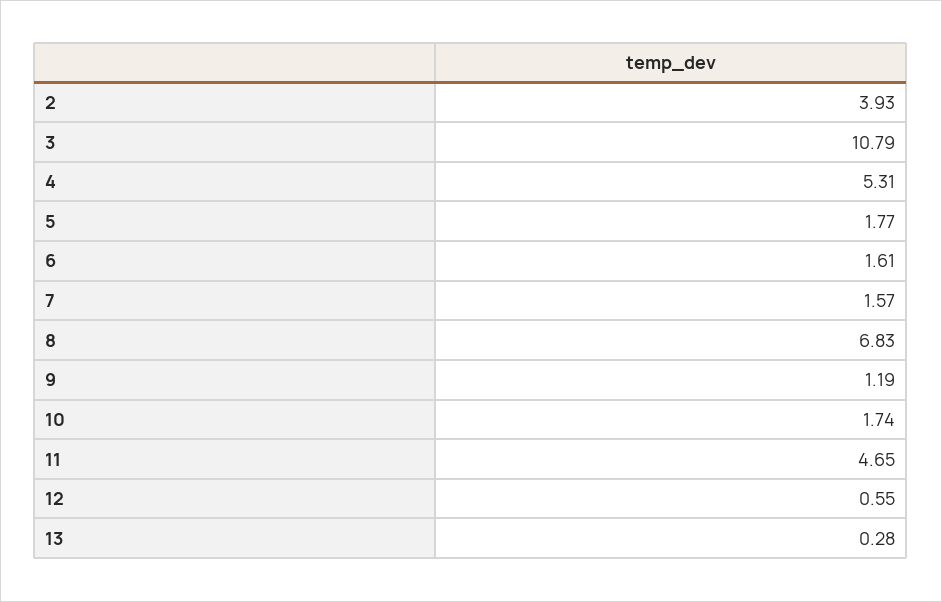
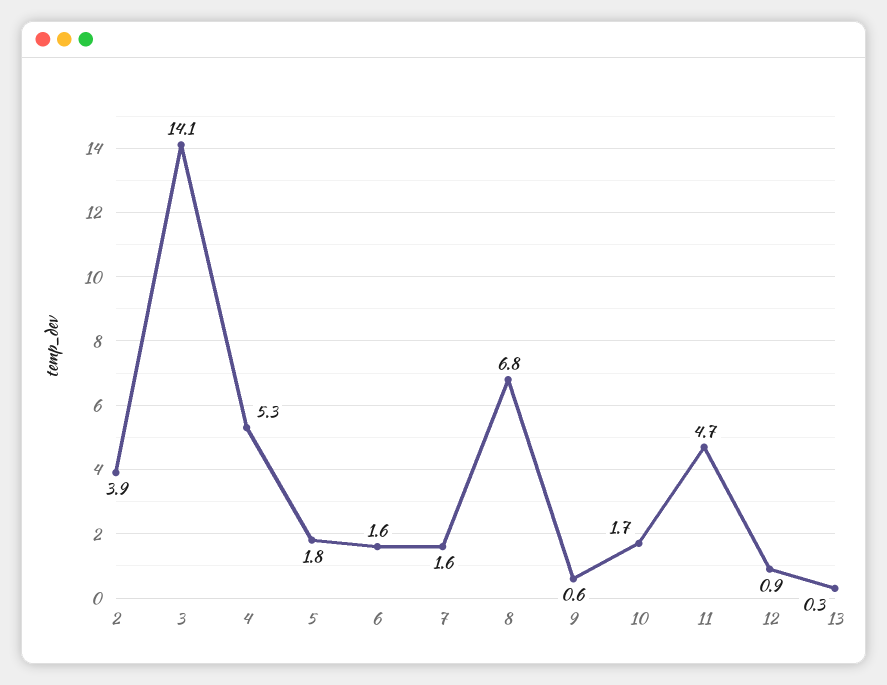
  {
    "2": 3.93,
-   "3": 10.79,
+   "3": 14.1,
    "4": 5.31,
    "5": 1.77,
    "6": 1.61,
    "7": 1.57,
    "8": 6.83,
-   "9": 1.19,
+   "9": 0.6,
    "10": 1.74,
    "11": 4.65,
-   "12": 0.55,
+   "12": 0.9,
    "13": 0.28
  }

